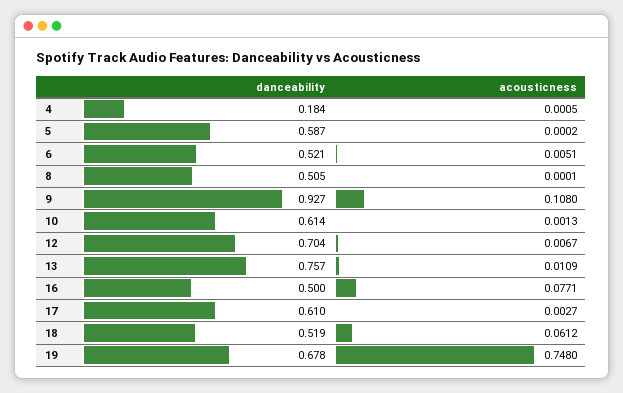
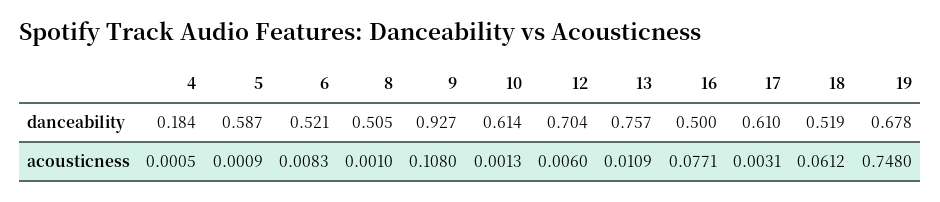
  {
    "danceability": {
      "4": 0.184,
      "5": 0.587,
      "6": 0.521,
      "8": 0.505,
      "9": 0.927,
      "10": 0.614,
      "12": 0.704,
      "13": 0.757,
      "16": 0.5,
      "17": 0.61,
      "18": 0.519,
      "19": 0.678
    },
    "acousticness": {
      "4": 0.0005,
-     "5": 0.0002,
+     "5": 0.0009,
-     "6": 0.0051,
+     "6": 0.0083,
-     "8": 0.0001,
+     "8": 0.001,
      "9": 0.108,
      "10": 0.0013,
-     "12": 0.0067,
+     "12": 0.006,
      "13": 0.0109,
      "16": 0.0771,
-     "17": 0.0027,
+     "17": 0.0031,
      "18": 0.0612,
      "19": 0.748
    }
  }

